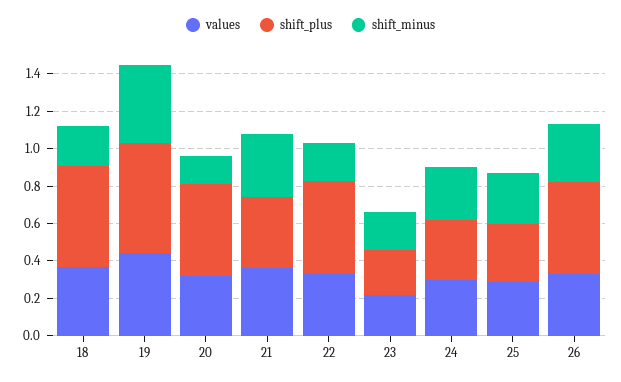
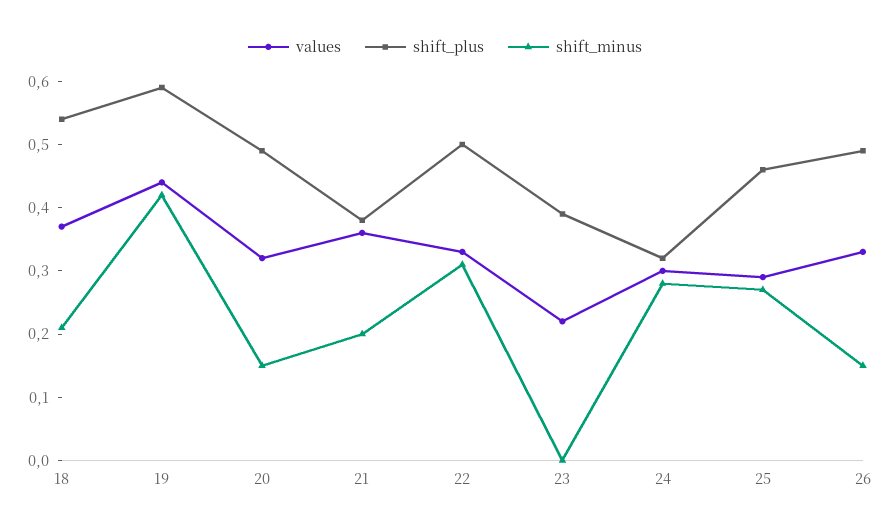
  {
    "values": {
      "18": 0.35,
      "19": 0.45,
      "20": 0.3,
      "21": 0.35,
      "22": 0.35,
      "23": 0.2,
      "24": 0.3,
      "25": 0.3,
      "26": 0.35
    },
    "shift_plus": {
      "18": 0.55,
      "19": 0.6,
      "20": 0.5,
      "21": 0.4,
      "22": 0.5,
-     "23": 0.25,
+     "23": 0.4,
      "24": 0.3,
-     "25": 0.3,
+     "25": 0.45,
      "26": 0.5
    },
    "shift_minus": {
      "18": 0.2,
      "19": 0.4,
      "20": 0.15,
-     "21": 0.35,
+     "21": 0.2,
-     "22": 0.2,
+     "22": 0.3,
-     "23": 0.2,
+     "23": 0,
      "24": 0.3,
      "25": 0.25,
-     "26": 0.3
+     "26": 0.15
    }
  }

